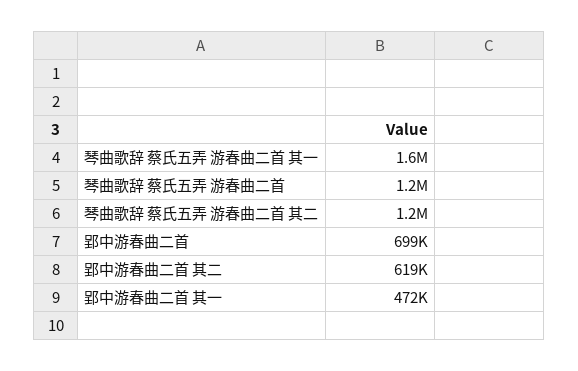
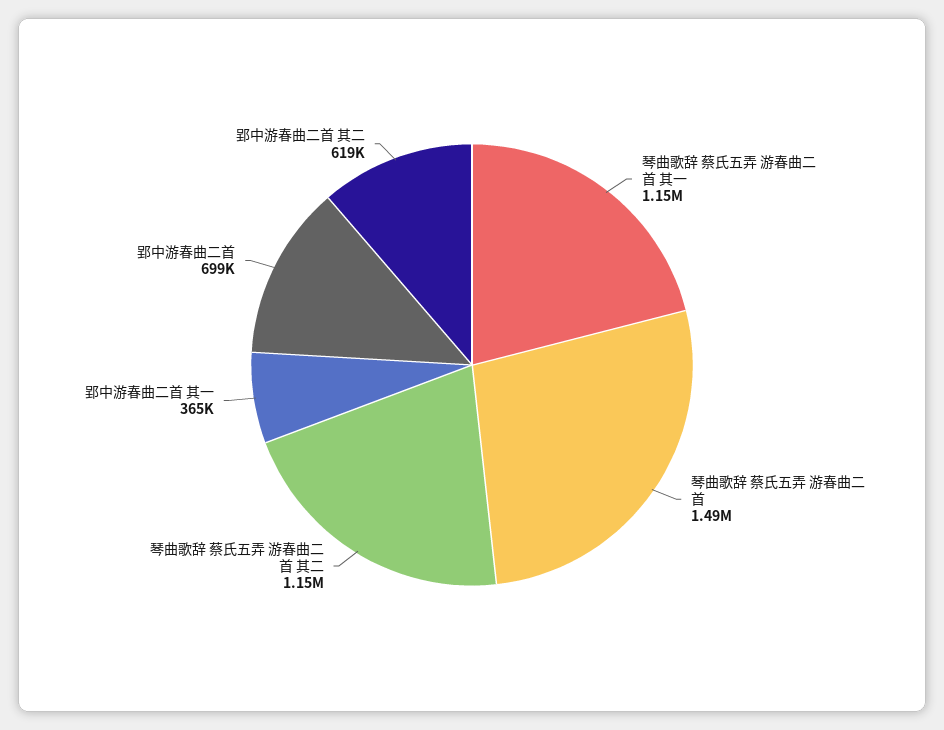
  {
-   "琴曲歌辞 蔡氏五弄 游春曲二首 其一": 1600000,
+   "琴曲歌辞 蔡氏五弄 游春曲二首 其一": 1150000,
-   "琴曲歌辞 蔡氏五弄 游春曲二首": 1200000,
+   "琴曲歌辞 蔡氏五弄 游春曲二首": 1490000,
    "琴曲歌辞 蔡氏五弄 游春曲二首 其二": 1150000,
    "郢中游春曲二首": 699000,
    "郢中游春曲二首 其二": 619000,
-   "郢中游春曲二首 其一": 472000
+   "郢中游春曲二首 其一": 365000
  }

